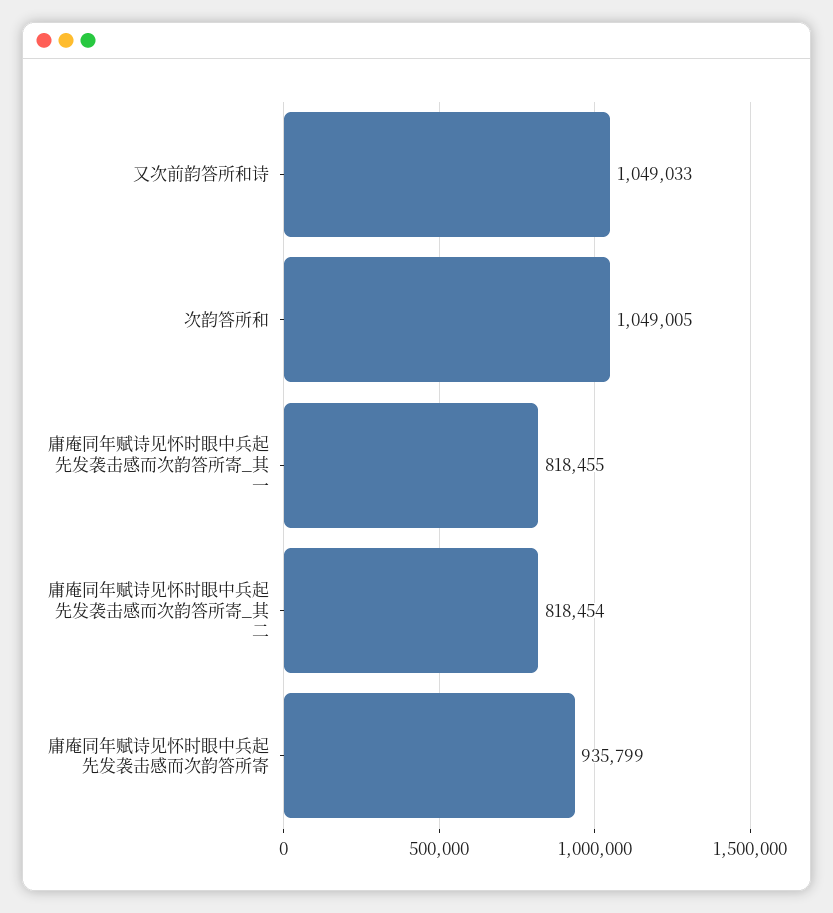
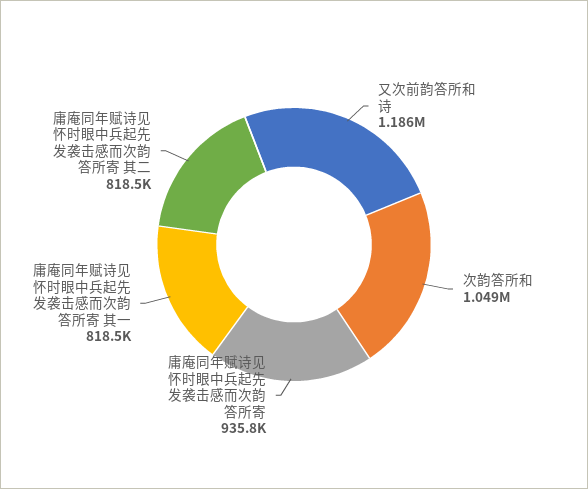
  {
-   "又次前韵答所和诗": 1049033,
+   "又次前韵答所和诗": 1186000,
    "次韵答所和": 1049005,
    "庸庵同年赋诗见怀时眼中兵起先发袭击感而次韵答所寄_其一": 818455,
    "庸庵同年赋诗见怀时眼中兵起先发袭击感而次韵答所寄_其二": 818454,
    "庸庵同年赋诗见怀时眼中兵起先发袭击感而次韵答所寄": 935799
  }

